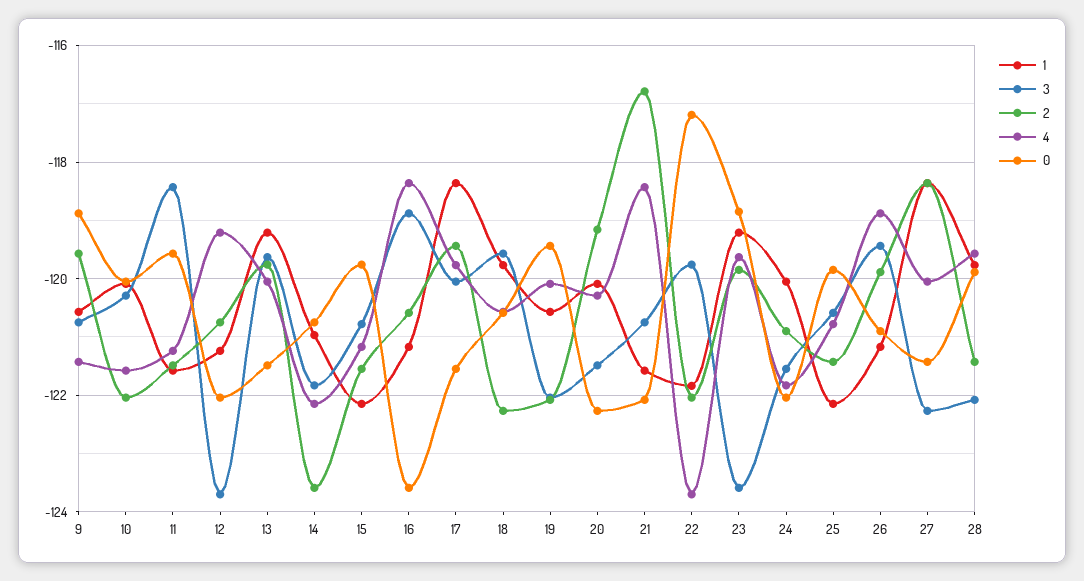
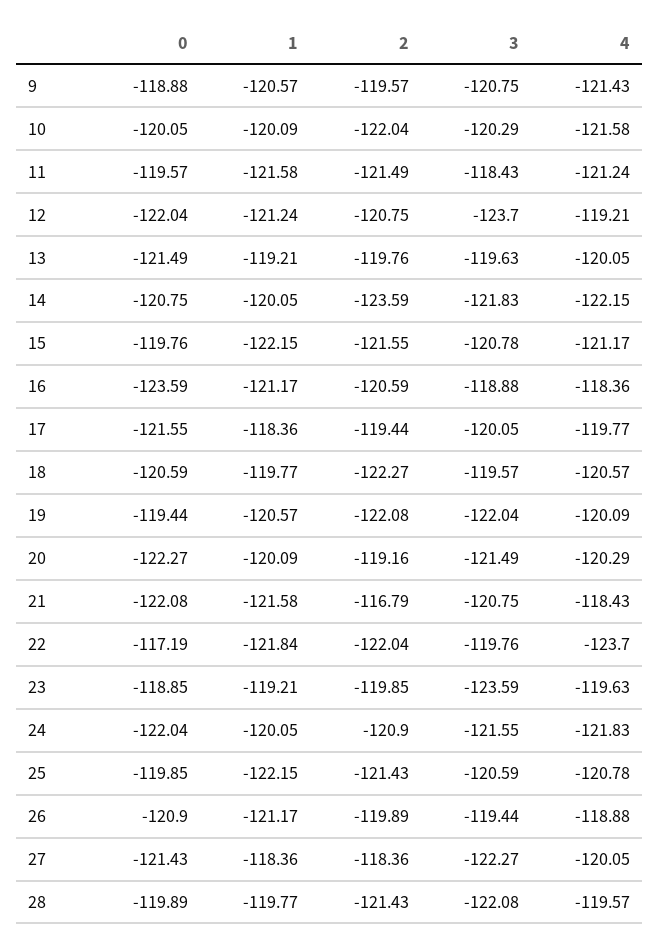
  {
    "1": {
      "9": -120.57,
      "10": -120.09,
      "11": -121.58,
      "12": -121.24,
      "13": -119.21,
-     "14": -121,
+     "14": -120.05,
      "15": -122.15,
      "16": -121.17,
      "17": -118.36,
      "18": -119.77,
      "19": -120.57,
      "20": -120.09,
      "21": -121.58,
      "22": -121.84,
      "23": -119.21,
      "24": -120.05,
      "25": -122.15,
      "26": -121.17,
      "27": -118.36,
      "28": -119.77
    },
    "3": {
      "9": -120.75,
      "10": -120.29,
      "11": -118.43,
      "12": -123.7,
      "13": -119.63,
      "14": -121.83,
      "15": -120.78,
      "16": -118.88,
      "17": -120.05,
      "18": -119.57,
      "19": -122.04,
      "20": -121.49,
      "21": -120.75,
      "22": -119.76,
      "23": -123.59,
      "24": -121.55,
      "25": -120.59,
      "26": -119.44,
      "27": -122.27,
      "28": -122.08
    },
    "2": {
      "9": -119.57,
      "10": -122.04,
      "11": -121.49,
      "12": -120.75,
      "13": -119.76,
      "14": -123.59,
      "15": -121.55,
      "16": -120.59,
      "17": -119.44,
      "18": -122.27,
      "19": -122.08,
      "20": -119.16,
      "21": -116.79,
      "22": -122.04,
      "23": -119.85,
      "24": -120.9,
      "25": -121.43,
      "26": -119.89,
      "27": -118.36,
      "28": -121.43
    },
    "4": {
      "9": -121.43,
      "10": -121.58,
      "11": -121.24,
      "12": -119.21,
      "13": -120.05,
      "14": -122.15,
      "15": -121.17,
      "16": -118.36,
      "17": -119.77,
      "18": -120.57,
      "19": -120.09,
      "20": -120.29,
      "21": -118.43,
      "22": -123.7,
      "23": -119.63,
      "24": -121.83,
      "25": -120.78,
      "26": -118.88,
      "27": -120.05,
      "28": -119.57
    },
    "0": {
      "9": -118.88,
      "10": -120.05,
      "11": -119.57,
      "12": -122.04,
      "13": -121.49,
      "14": -120.75,
      "15": -119.76,
      "16": -123.59,
      "17": -121.55,
      "18": -120.59,
      "19": -119.44,
      "20": -122.27,
      "21": -122.08,
      "22": -117.19,
      "23": -118.85,
      "24": -122.04,
      "25": -119.85,
      "26": -120.9,
      "27": -121.43,
      "28": -119.89
    }
  }

